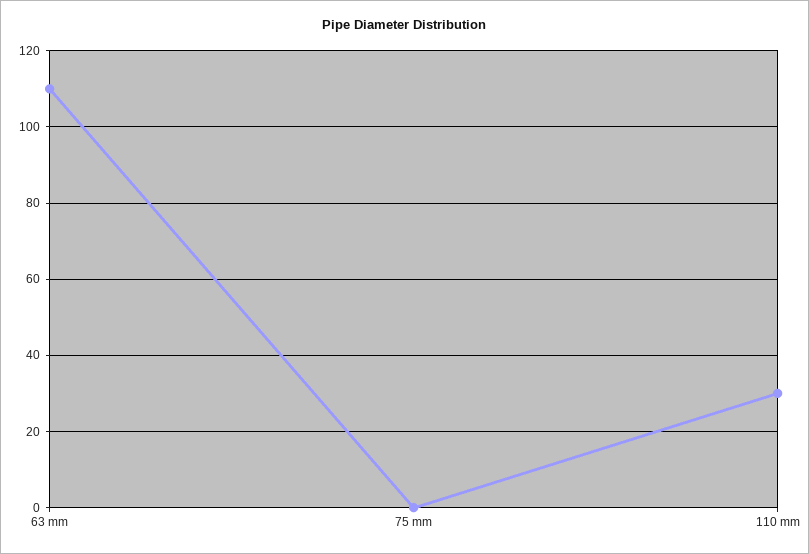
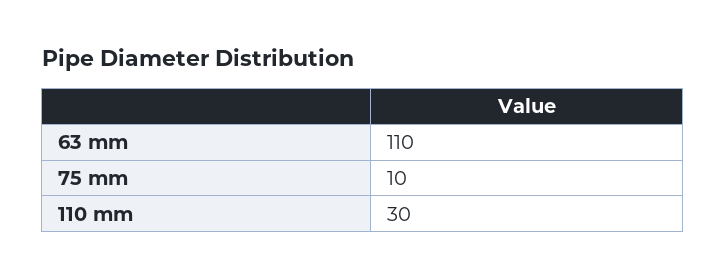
  {
    "63 mm": 110,
-   "75 mm": 0,
+   "75 mm": 10,
    "110 mm": 30
  }

